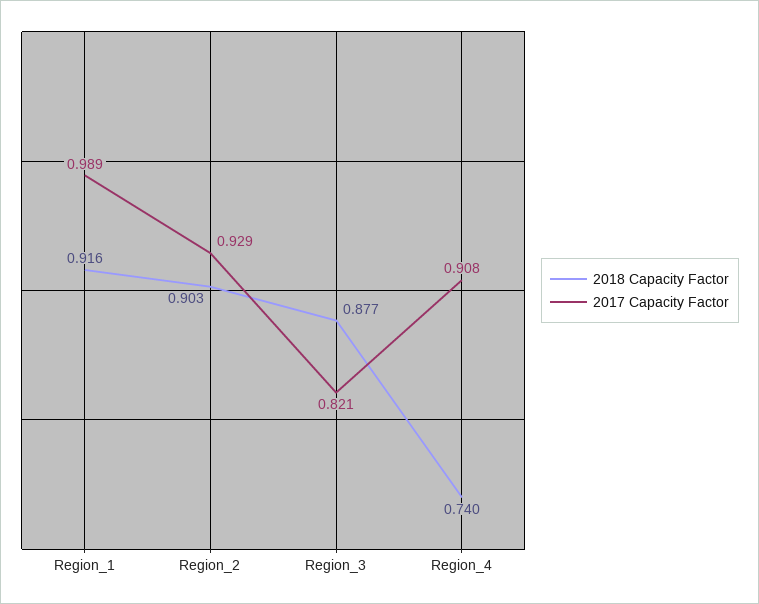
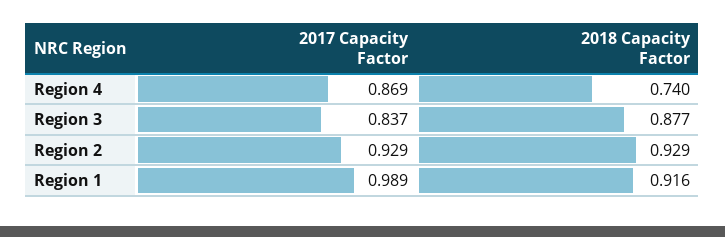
  {
    "2018 Capacity Factor": {
      "Region_1": 0.916,
-     "Region_2": 0.903,
+     "Region_2": 0.929,
      "Region_3": 0.877,
      "Region_4": 0.74
    },
    "2017 Capacity Factor": {
      "Region_1": 0.989,
      "Region_2": 0.929,
-     "Region_3": 0.821,
+     "Region_3": 0.837,
-     "Region_4": 0.908
+     "Region_4": 0.869
    }
  }

